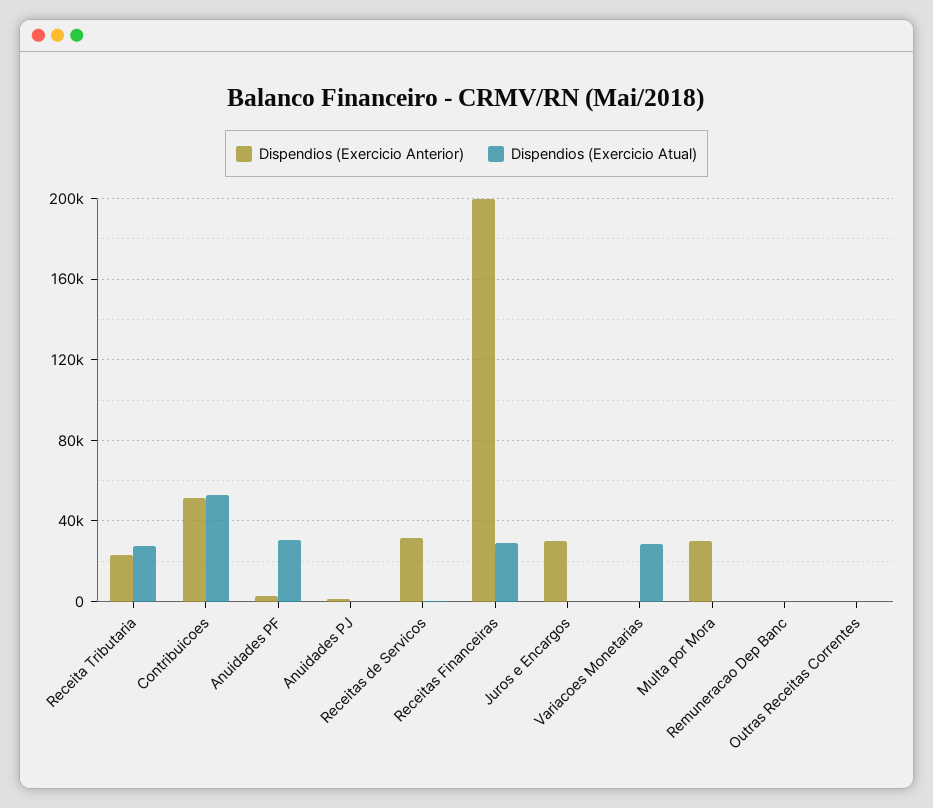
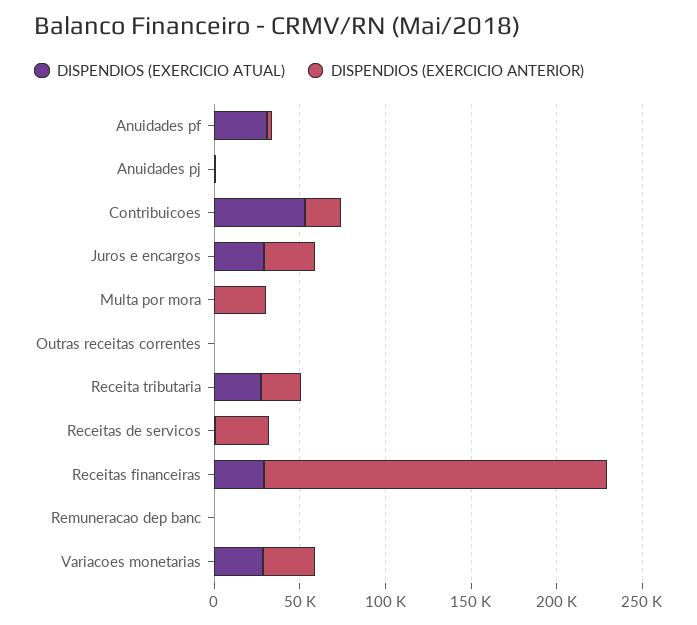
  {
    "Dispendios (Exercicio Anterior)": {
      "Receita Tributaria": 25000,
-     "Contribuicoes": 50000,
+     "Contribuicoes": 20000,
      "Anuidades PF": 5000,
      "Anuidades PJ": 0,
      "Receitas de Servicos": 30000,
      "Receitas Financeiras": 200000,
      "Juros e Encargos": 30000,
-     "Variacoes Monetarias": 0,
+     "Variacoes Monetarias": 30000,
      "Multa por Mora": 30000,
      "Remuneracao Dep Banc": 0,
      "Outras Receitas Correntes": 0
    },
    "Dispendios (Exercicio Atual)": {
      "Receita Tributaria": 30000,
      "Contribuicoes": 55000,
      "Anuidades PF": 30000,
      "Anuidades PJ": 0,
      "Receitas de Servicos": 0,
      "Receitas Financeiras": 30000,
-     "Juros e Encargos": 0,
+     "Juros e Encargos": 30000,
      "Variacoes Monetarias": 30000,
      "Multa por Mora": 0,
      "Remuneracao Dep Banc": 0,
      "Outras Receitas Correntes": 0
    }
  }

